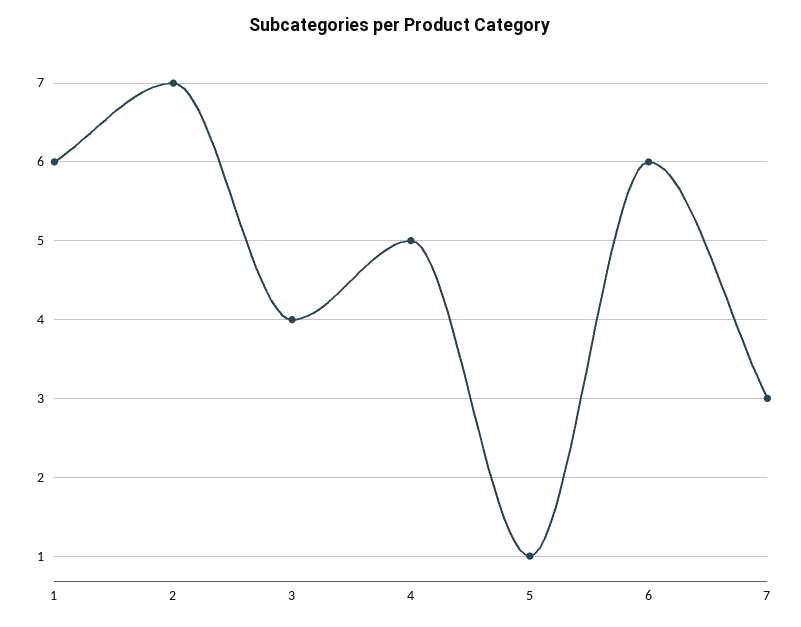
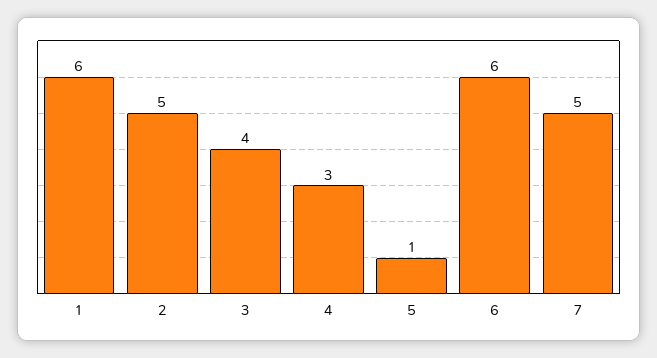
  {
    "1": 6,
-   "2": 7,
+   "2": 5,
    "3": 4,
-   "4": 5,
+   "4": 3,
    "5": 1,
    "6": 6,
-   "7": 3
+   "7": 5
  }

